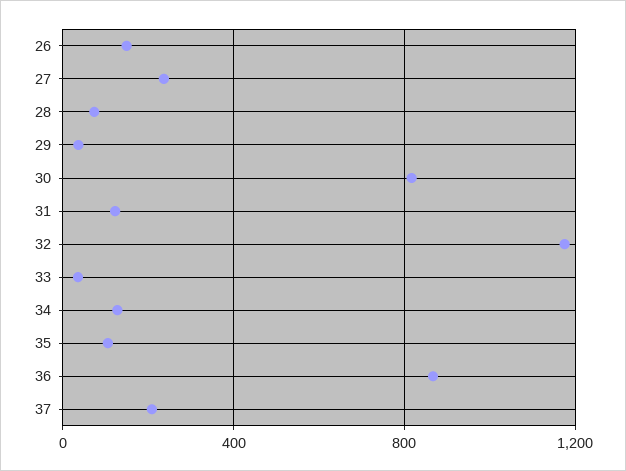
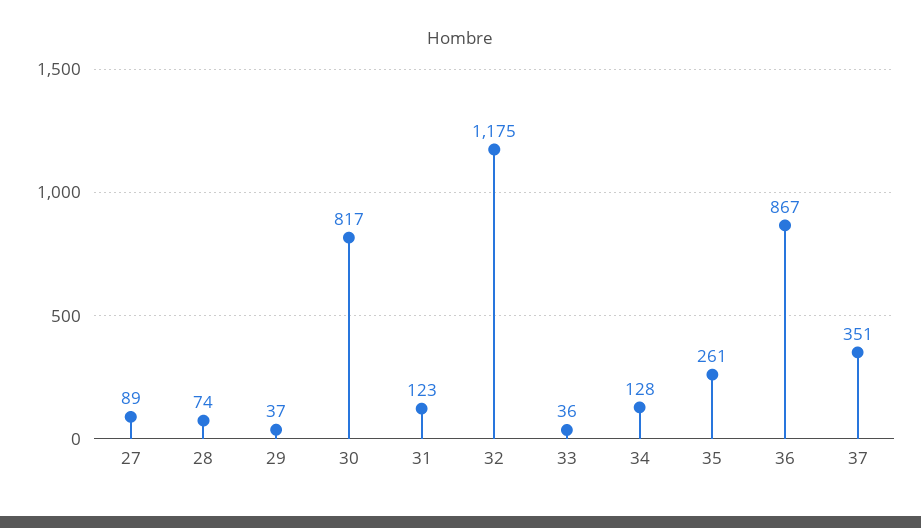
  {
-   "26": 150,
-   "27": 250,
+   "27": 89,
    "28": 74,
    "29": 37,
    "30": 817,
    "31": 123,
    "32": 1175,
    "33": 36,
    "34": 128,
-   "35": 100,
+   "35": 261,
    "36": 867,
-   "37": 200
+   "37": 351
  }

